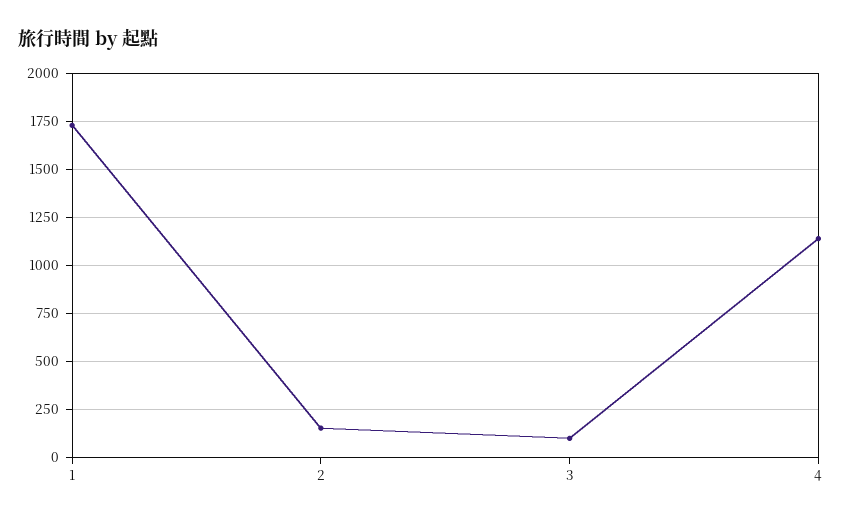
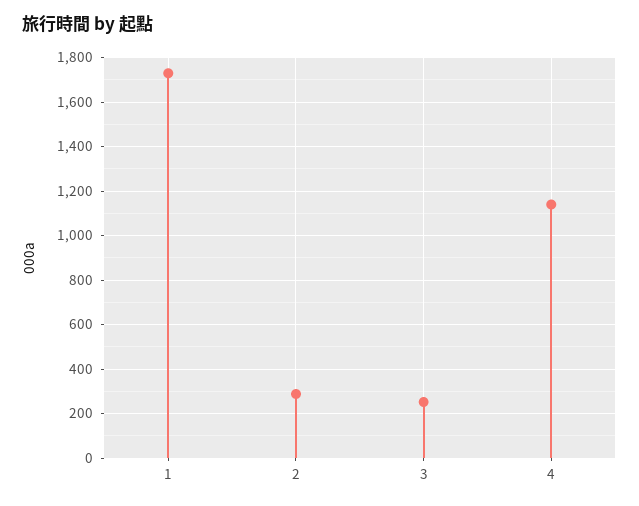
  {
    "1": 1750,
-   "2": 150,
+   "2": 300,
-   "3": 100,
+   "3": 250,
    "4": 1150
  }

